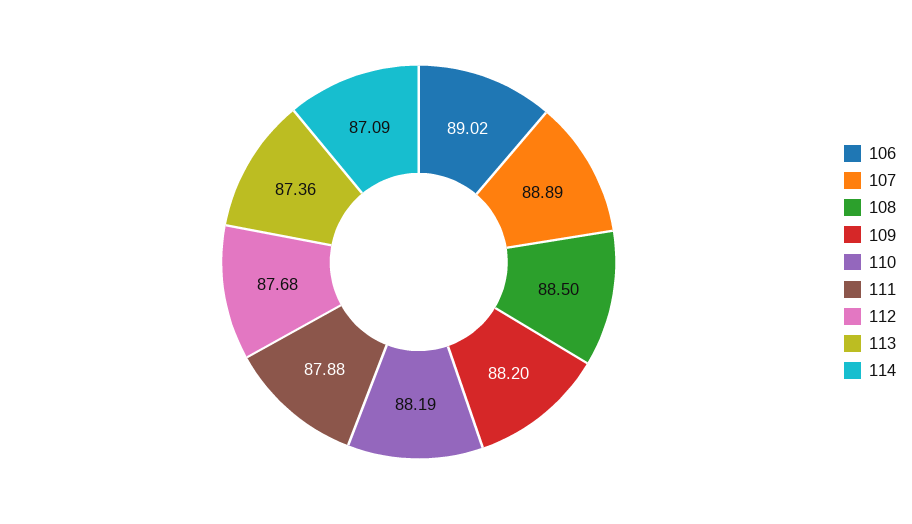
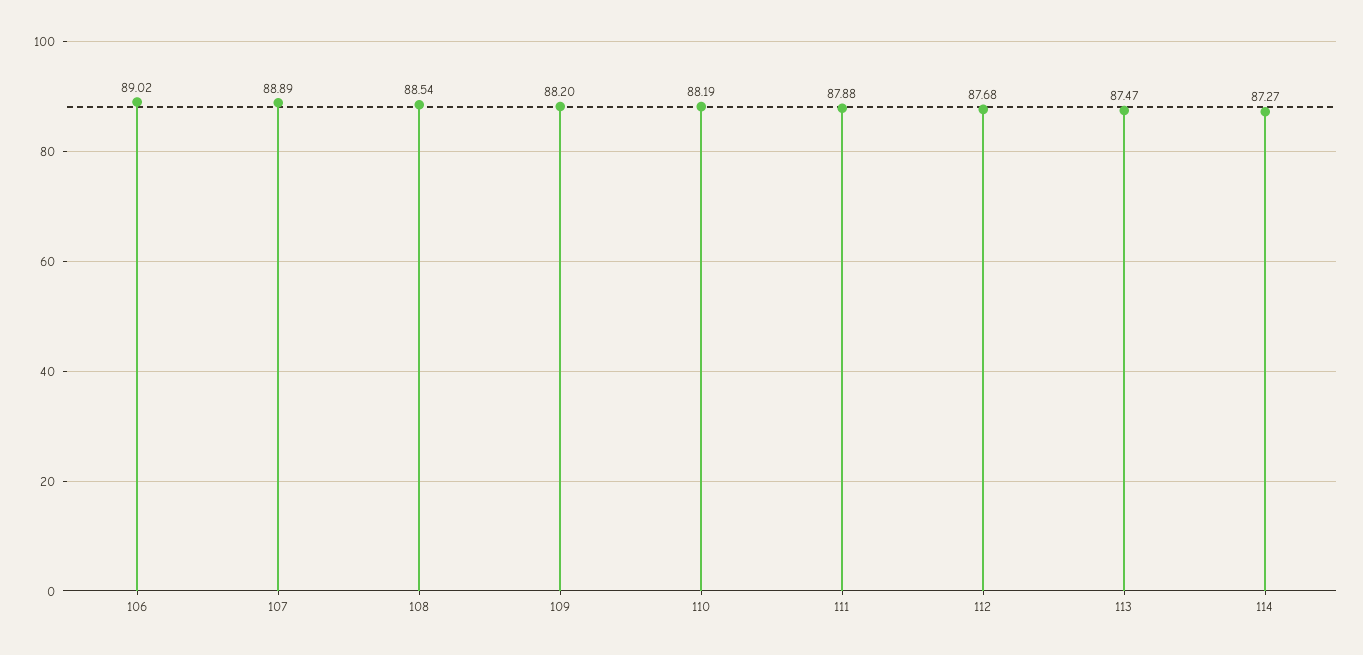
  {
    "106": 89.02,
    "107": 88.89,
-   "108": 88.5,
+   "108": 88.54,
    "109": 88.2,
    "110": 88.19,
    "111": 87.88,
    "112": 87.68,
-   "113": 87.36,
+   "113": 87.47,
-   "114": 87.09
+   "114": 87.27
  }

